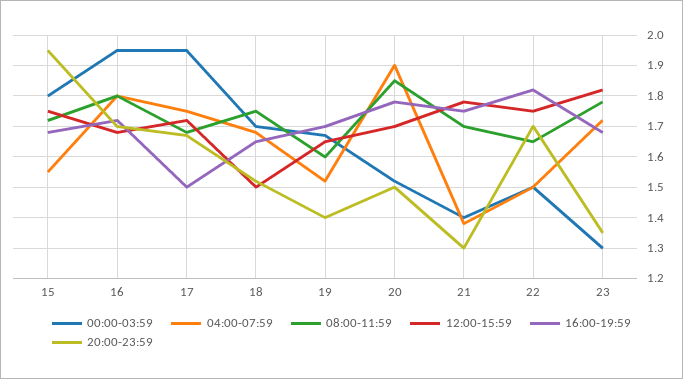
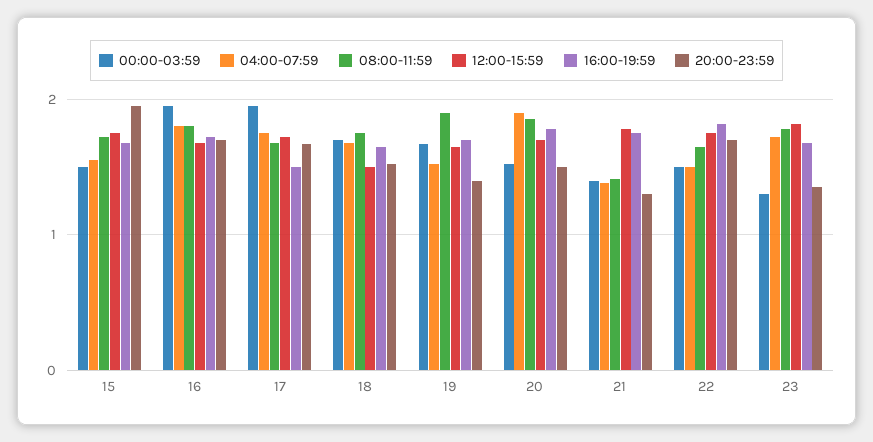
  {
    "00:00-03:59": {
-     "15": 1.8,
+     "15": 1.5,
      "16": 1.95,
      "17": 1.95,
      "18": 1.7,
      "19": 1.65,
      "20": 1.5,
      "21": 1.4,
      "22": 1.5,
      "23": 1.3
    },
    "04:00-07:59": {
      "15": 1.55,
      "16": 1.8,
      "17": 1.75,
      "18": 1.7,
      "19": 1.5,
      "20": 1.9,
      "21": 1.4,
      "22": 1.5,
      "23": 1.7
    },
    "08:00-11:59": {
      "15": 1.7,
      "16": 1.8,
      "17": 1.7,
      "18": 1.75,
-     "19": 1.6,
+     "19": 1.9,
      "20": 1.85,
-     "21": 1.7,
+     "21": 1.4,
      "22": 1.65,
      "23": 1.8
    },
    "12:00-15:59": {
      "15": 1.75,
      "16": 1.7,
      "17": 1.7,
      "18": 1.5,
      "19": 1.65,
      "20": 1.7,
      "21": 1.8,
      "22": 1.75,
      "23": 1.8
    },
    "16:00-19:59": {
      "15": 1.7,
      "16": 1.7,
      "17": 1.5,
      "18": 1.65,
      "19": 1.7,
      "20": 1.8,
      "21": 1.75,
      "22": 1.8,
      "23": 1.7
    },
    "20:00-23:59": {
      "15": 1.95,
      "16": 1.7,
      "17": 1.65,
      "18": 1.5,
      "19": 1.4,
      "20": 1.5,
      "21": 1.3,
      "22": 1.7,
      "23": 1.35
    }
  }

